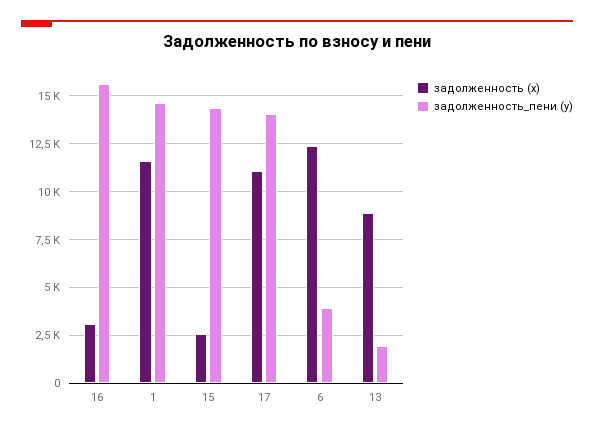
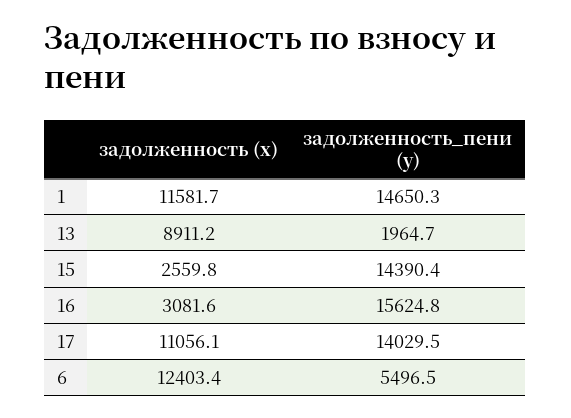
  {
    "задолженность (x)": {
      "16": 3081.6,
      "1": 11581.7,
      "15": 2559.8,
      "17": 11056.1,
      "6": 12403.4,
      "13": 8911.2
    },
    "задолженность_пени (y)": {
      "16": 15624.8,
      "1": 14650.3,
      "15": 14390.4,
      "17": 14029.5,
-     "6": 4000,
+     "6": 5496.5,
      "13": 1964.7
    }
  }

